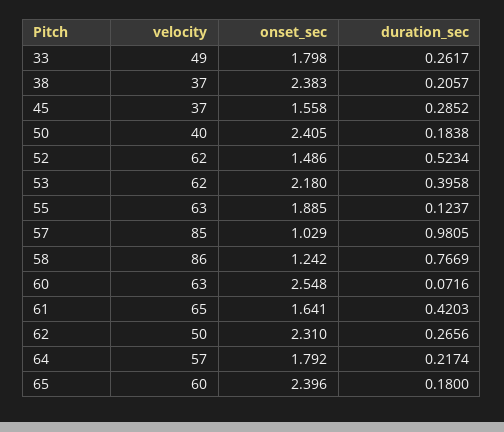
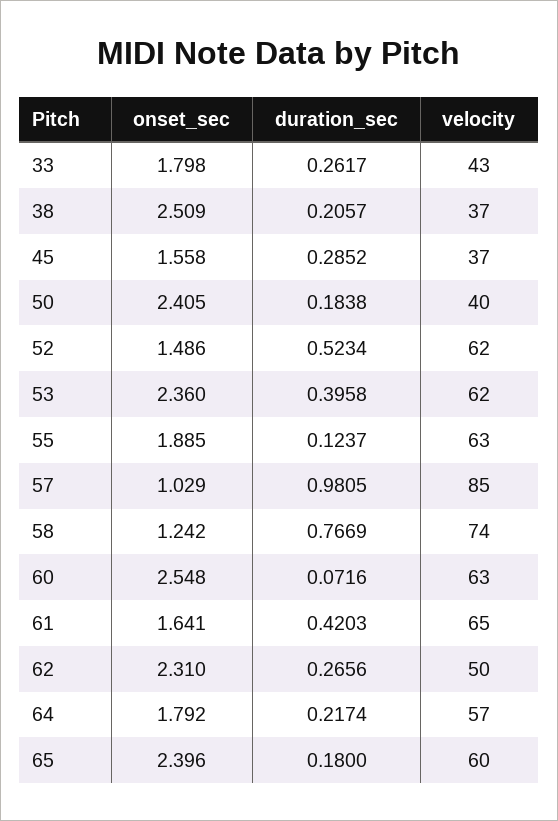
  {
    "velocity": {
-     "33": 49,
+     "33": 43,
      "38": 37,
      "45": 37,
      "50": 40,
      "52": 62,
      "53": 62,
      "55": 63,
      "57": 85,
-     "58": 86,
+     "58": 74,
      "60": 63,
      "61": 65,
      "62": 50,
      "64": 57,
      "65": 60
    },
    "onset_sec": {
      "33": 1.798,
-     "38": 2.383,
+     "38": 2.509,
      "45": 1.558,
      "50": 2.405,
      "52": 1.486,
-     "53": 2.18,
+     "53": 2.36,
      "55": 1.885,
      "57": 1.029,
      "58": 1.242,
      "60": 2.548,
      "61": 1.641,
      "62": 2.31,
      "64": 1.792,
      "65": 2.396
    },
    "duration_sec": {
      "33": 0.2617,
      "38": 0.2057,
      "45": 0.2852,
      "50": 0.1838,
      "52": 0.5234,
      "53": 0.3958,
      "55": 0.1237,
      "57": 0.9805,
      "58": 0.7669,
      "60": 0.0716,
      "61": 0.4203,
      "62": 0.2656,
      "64": 0.2174,
      "65": 0.18
    }
  }

